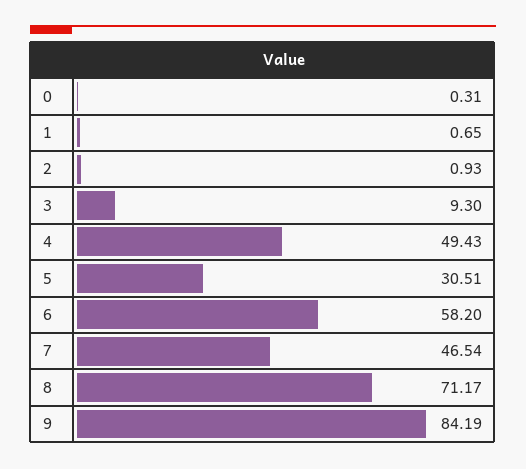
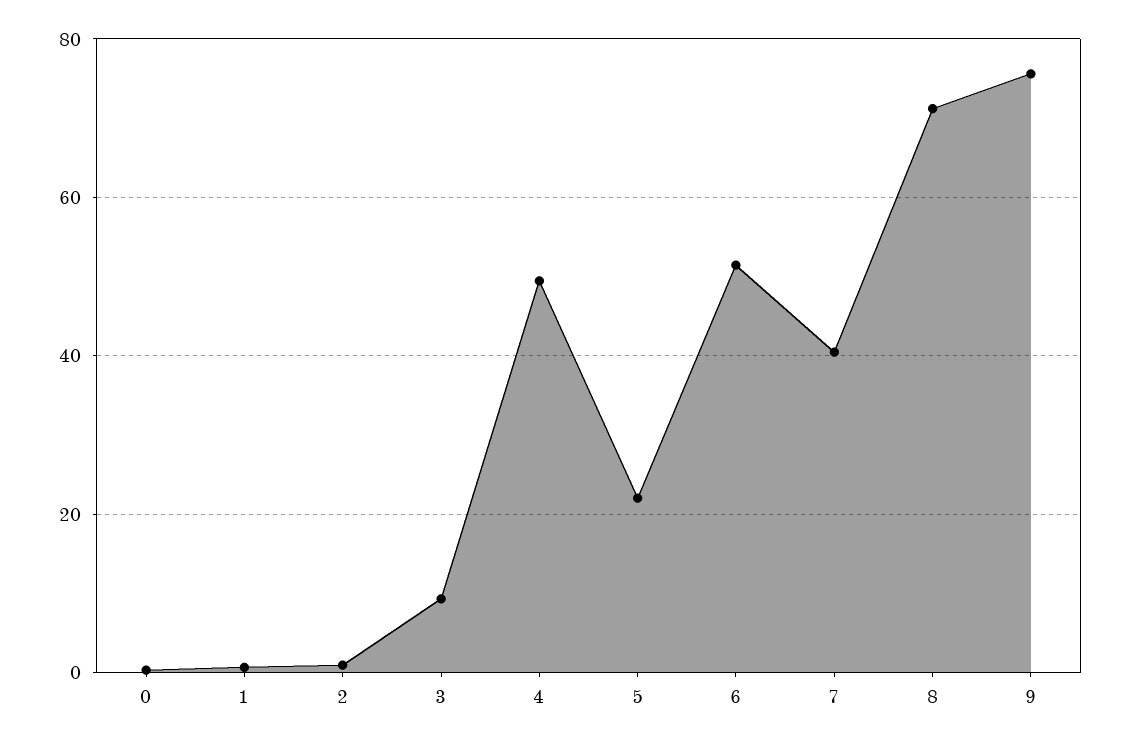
  {
    "0": 0.31,
    "1": 0.65,
    "2": 0.93,
    "3": 9.3,
    "4": 49.43,
-   "5": 30.51,
+   "5": 22,
-   "6": 58.2,
+   "6": 52,
-   "7": 46.54,
+   "7": 40,
    "8": 71.17,
-   "9": 84.19
+   "9": 76
  }

